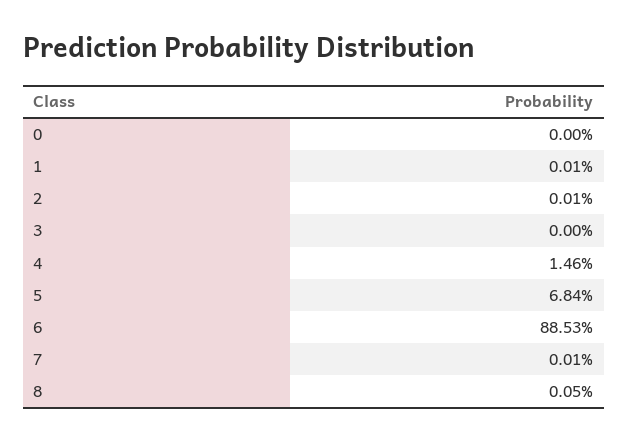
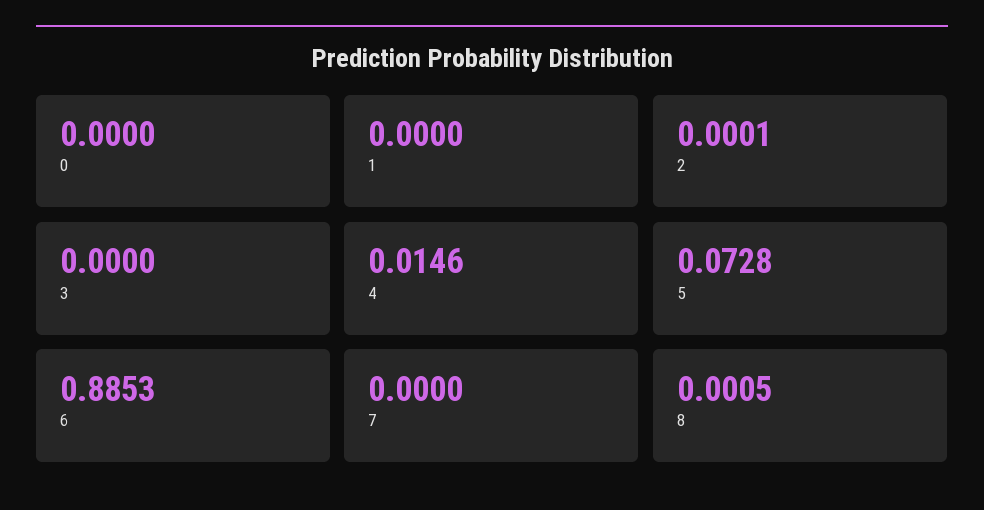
  {
    "0": 0,
-   "1": 0.0001,
+   "1": 0,
    "2": 0.0001,
    "3": 0,
    "4": 0.0146,
-   "5": 0.0684,
+   "5": 0.0728,
    "6": 0.8853,
-   "7": 0.0001,
+   "7": 0,
    "8": 0.0005
  }

